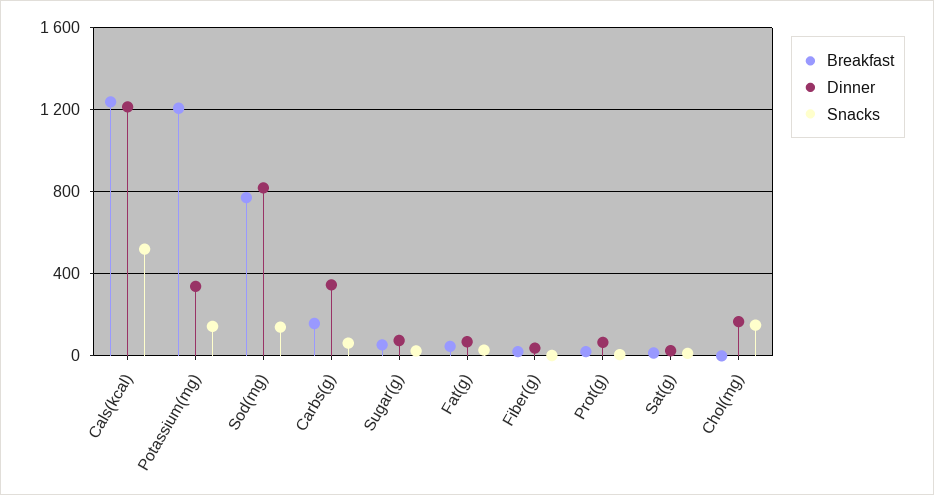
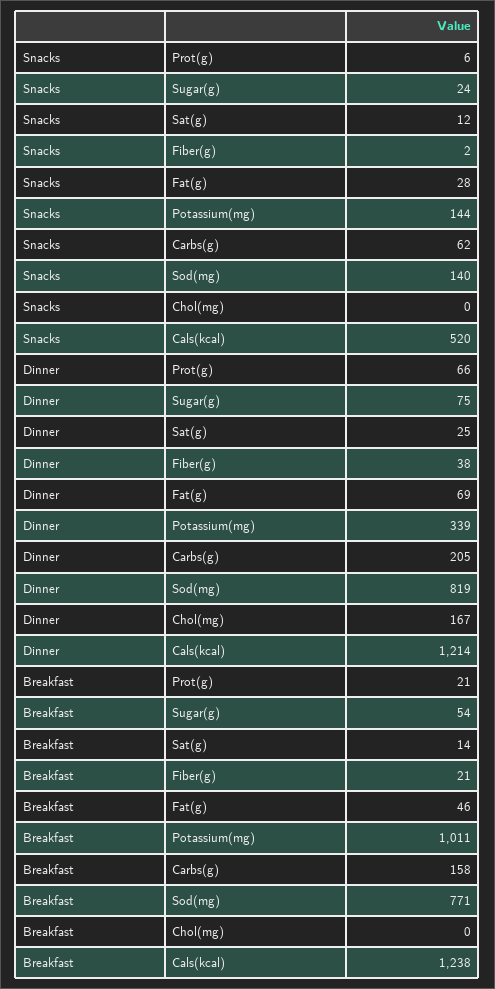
  {
    "Breakfast": {
      "Cals(kcal)": 1238,
-     "Potassium(mg)": 1200,
+     "Potassium(mg)": 1011,
      "Sod(mg)": 771,
      "Carbs(g)": 158,
      "Sugar(g)": 54,
      "Fat(g)": 46,
      "Fiber(g)": 21,
      "Prot(g)": 21,
      "Sat(g)": 14,
      "Chol(mg)": 0
    },
    "Dinner": {
      "Cals(kcal)": 1214,
      "Potassium(mg)": 339,
      "Sod(mg)": 819,
-     "Carbs(g)": 350,
+     "Carbs(g)": 205,
      "Sugar(g)": 75,
      "Fat(g)": 69,
      "Fiber(g)": 38,
      "Prot(g)": 66,
      "Sat(g)": 25,
      "Chol(mg)": 167
    },
    "Snacks": {
      "Cals(kcal)": 520,
      "Potassium(mg)": 144,
      "Sod(mg)": 140,
      "Carbs(g)": 62,
      "Sugar(g)": 24,
      "Fat(g)": 28,
      "Fiber(g)": 2,
      "Prot(g)": 6,
      "Sat(g)": 12,
-     "Chol(mg)": 150
+     "Chol(mg)": 0
    }
  }

